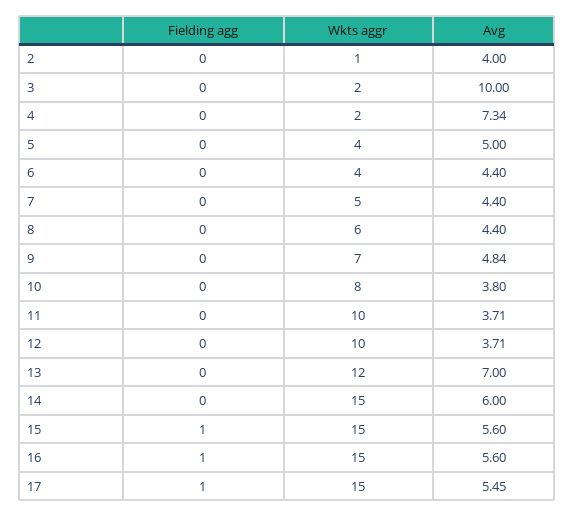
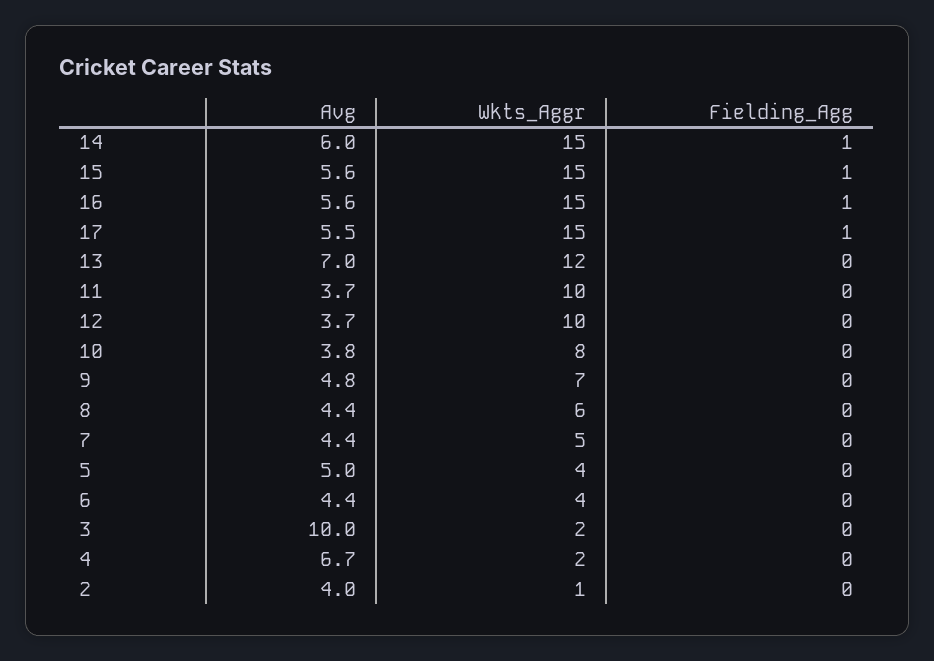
  {
    "Fielding agg": {
      "2": 0,
      "3": 0,
      "4": 0,
      "5": 0,
      "6": 0,
      "7": 0,
      "8": 0,
      "9": 0,
      "10": 0,
      "11": 0,
      "12": 0,
      "13": 0,
-     "14": 0,
+     "14": 1,
      "15": 1,
      "16": 1,
      "17": 1
    },
    "Wkts aggr": {
      "2": 1,
      "3": 2,
      "4": 2,
      "5": 4,
      "6": 4,
      "7": 5,
      "8": 6,
      "9": 7,
      "10": 8,
      "11": 10,
      "12": 10,
      "13": 12,
      "14": 15,
      "15": 15,
      "16": 15,
      "17": 15
    },
    "Avg": {
      "2": 4,
      "3": 10,
-     "4": 7.34,
+     "4": 6.7,
      "5": 5,
      "6": 4.4,
      "7": 4.4,
      "8": 4.4,
      "9": 4.84,
      "10": 3.8,
      "11": 3.71,
      "12": 3.71,
      "13": 7,
      "14": 6,
      "15": 5.6,
      "16": 5.6,
      "17": 5.45
    }
  }

